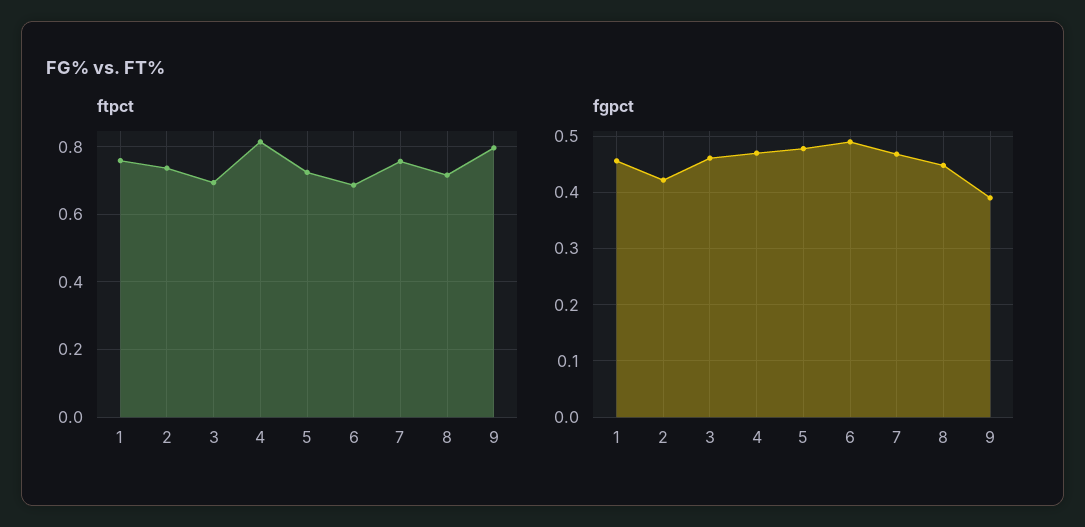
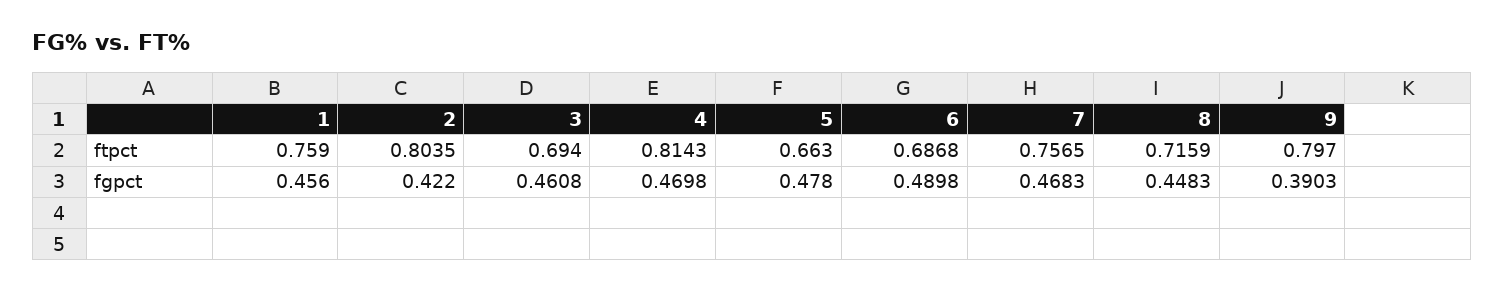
  {
    "ftpct": {
      "1": 0.759,
-     "2": 0.74,
+     "2": 0.8035,
      "3": 0.694,
      "4": 0.8143,
-     "5": 0.72,
+     "5": 0.663,
      "6": 0.6868,
      "7": 0.7565,
      "8": 0.7159,
      "9": 0.797
    },
    "fgpct": {
      "1": 0.456,
      "2": 0.422,
      "3": 0.4608,
      "4": 0.4698,
      "5": 0.478,
      "6": 0.4898,
      "7": 0.4683,
      "8": 0.4483,
      "9": 0.3903
    }
  }

